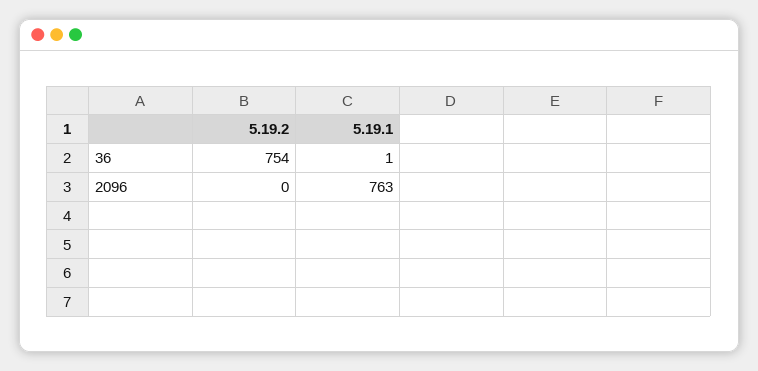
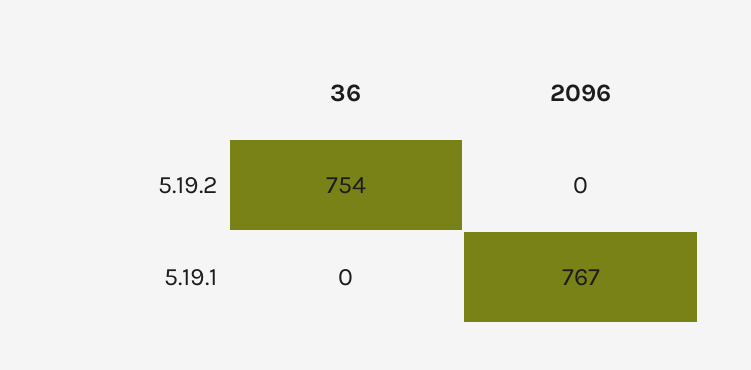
  {
    "5.19.2": {
      "36": 754,
      "2096": 0
    },
    "5.19.1": {
-     "36": 1,
+     "36": 0,
-     "2096": 763
+     "2096": 767
    }
  }

